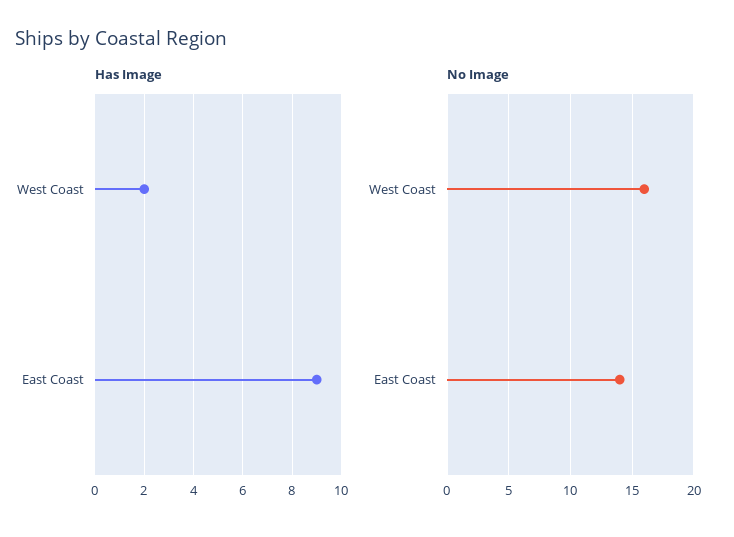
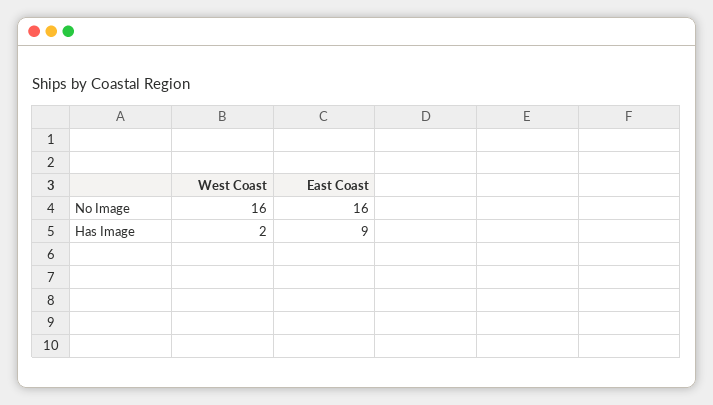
  {
    "Has Image": {
      "West Coast": 2,
      "East Coast": 9
    },
    "No Image": {
      "West Coast": 16,
-     "East Coast": 14
+     "East Coast": 16
    }
  }

